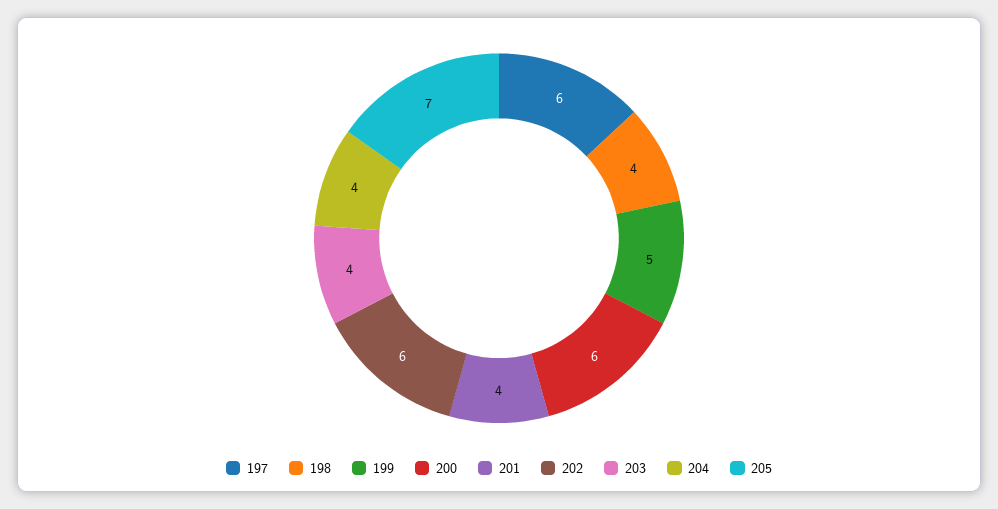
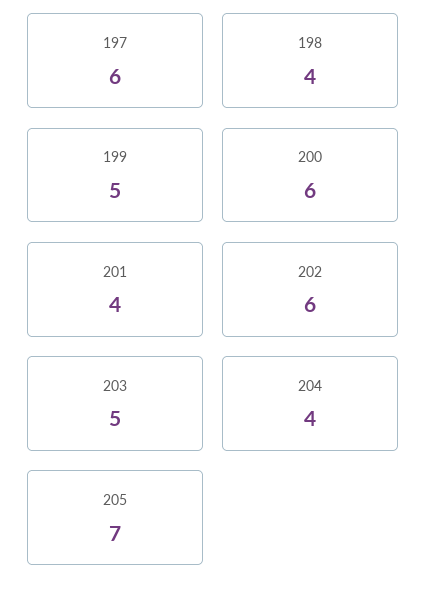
  {
    "197": 6,
    "198": 4,
    "199": 5,
    "200": 6,
    "201": 4,
    "202": 6,
-   "203": 4,
+   "203": 5,
    "204": 4,
    "205": 7
  }

